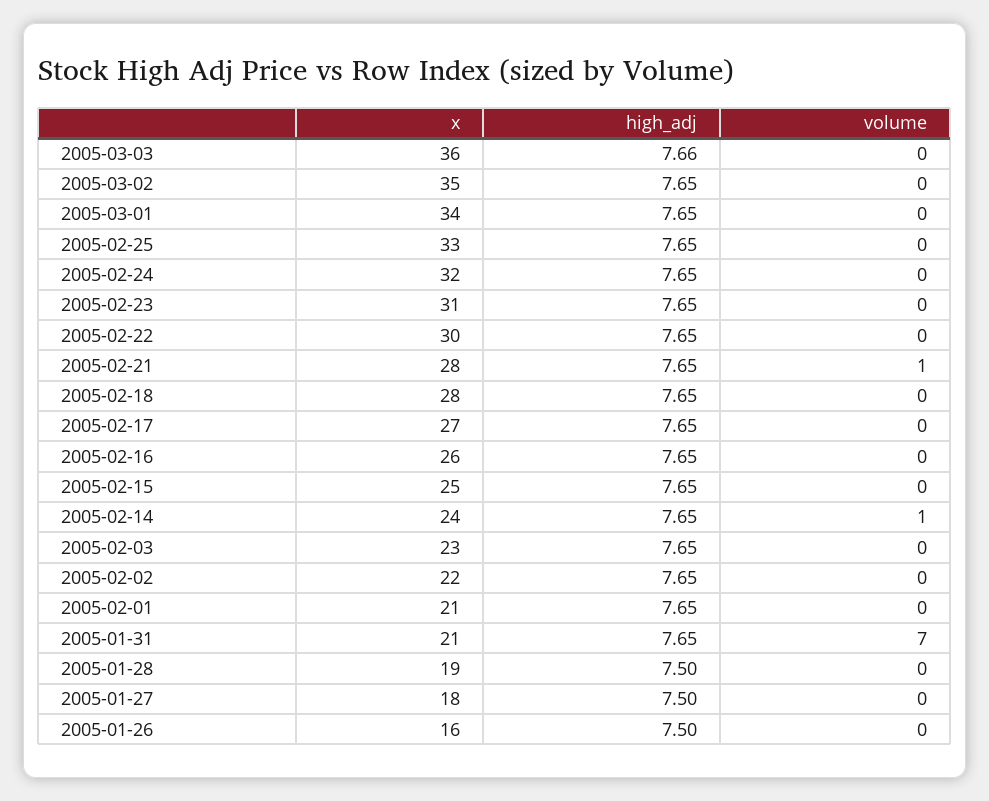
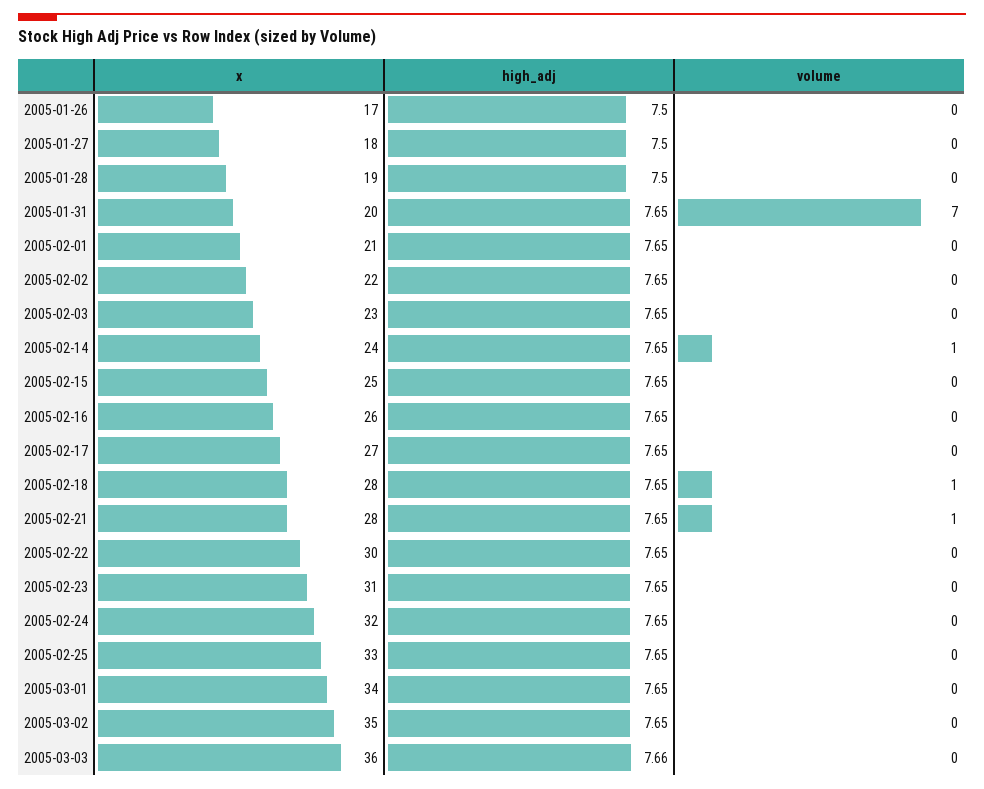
  {
    "x": {
      "2005-03-03": 36,
      "2005-03-02": 35,
      "2005-03-01": 34,
      "2005-02-25": 33,
      "2005-02-24": 32,
      "2005-02-23": 31,
      "2005-02-22": 30,
      "2005-02-21": 28,
      "2005-02-18": 28,
      "2005-02-17": 27,
      "2005-02-16": 26,
      "2005-02-15": 25,
      "2005-02-14": 24,
      "2005-02-03": 23,
      "2005-02-02": 22,
      "2005-02-01": 21,
-     "2005-01-31": 21,
+     "2005-01-31": 20,
      "2005-01-28": 19,
      "2005-01-27": 18,
-     "2005-01-26": 16
+     "2005-01-26": 17
    },
    "high_adj": {
      "2005-03-03": 7.66,
      "2005-03-02": 7.65,
      "2005-03-01": 7.65,
      "2005-02-25": 7.65,
      "2005-02-24": 7.65,
      "2005-02-23": 7.65,
      "2005-02-22": 7.65,
      "2005-02-21": 7.65,
      "2005-02-18": 7.65,
      "2005-02-17": 7.65,
      "2005-02-16": 7.65,
      "2005-02-15": 7.65,
      "2005-02-14": 7.65,
      "2005-02-03": 7.65,
      "2005-02-02": 7.65,
      "2005-02-01": 7.65,
      "2005-01-31": 7.65,
      "2005-01-28": 7.5,
      "2005-01-27": 7.5,
      "2005-01-26": 7.5
    },
    "volume": {
      "2005-03-03": 0,
      "2005-03-02": 0,
      "2005-03-01": 0,
      "2005-02-25": 0,
      "2005-02-24": 0,
      "2005-02-23": 0,
      "2005-02-22": 0,
      "2005-02-21": 1,
-     "2005-02-18": 0,
+     "2005-02-18": 1,
      "2005-02-17": 0,
      "2005-02-16": 0,
      "2005-02-15": 0,
      "2005-02-14": 1,
      "2005-02-03": 0,
      "2005-02-02": 0,
      "2005-02-01": 0,
      "2005-01-31": 7,
      "2005-01-28": 0,
      "2005-01-27": 0,
      "2005-01-26": 0
    }
  }

